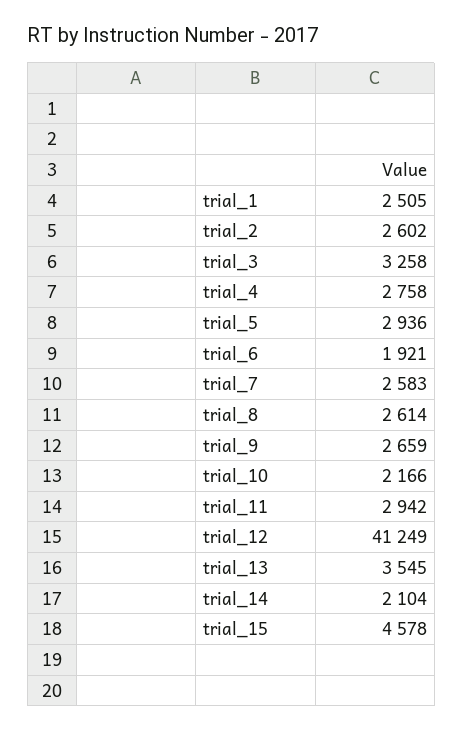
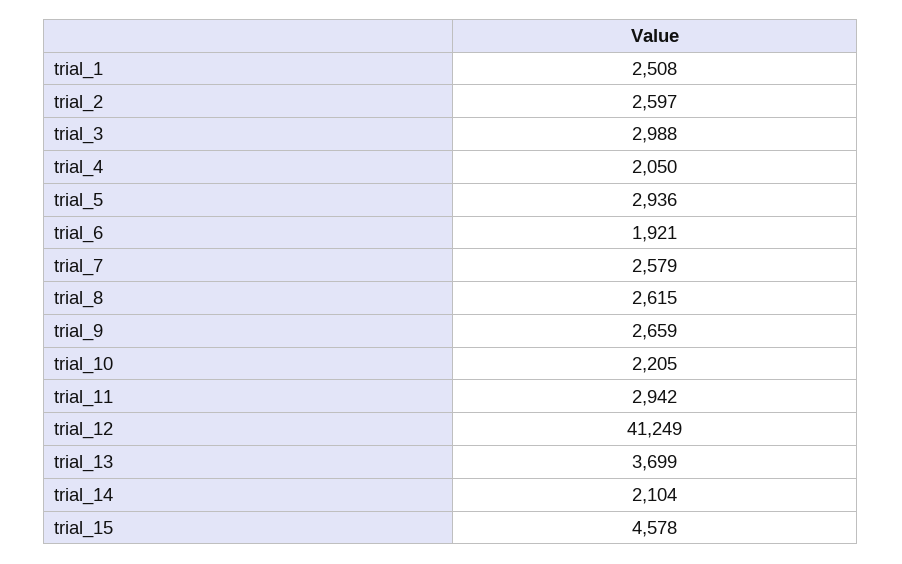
  {
-   "trial_1": 2505,
+   "trial_1": 2508,
-   "trial_2": 2602,
+   "trial_2": 2597,
-   "trial_3": 3258,
+   "trial_3": 2988,
-   "trial_4": 2758,
+   "trial_4": 2050,
    "trial_5": 2936,
    "trial_6": 1921,
-   "trial_7": 2583,
+   "trial_7": 2579,
-   "trial_8": 2614,
+   "trial_8": 2615,
    "trial_9": 2659,
-   "trial_10": 2166,
+   "trial_10": 2205,
    "trial_11": 2942,
    "trial_12": 41249,
-   "trial_13": 3545,
+   "trial_13": 3699,
    "trial_14": 2104,
    "trial_15": 4578
  }

